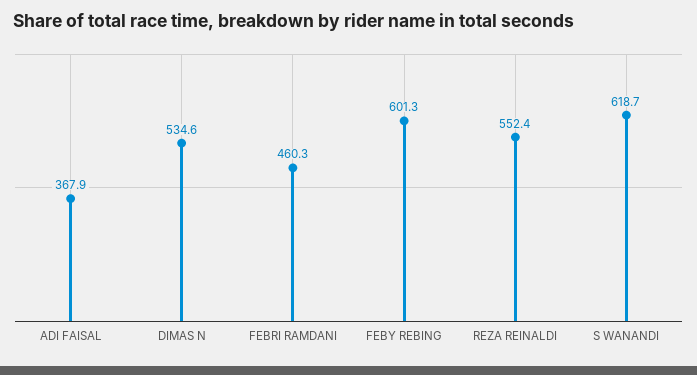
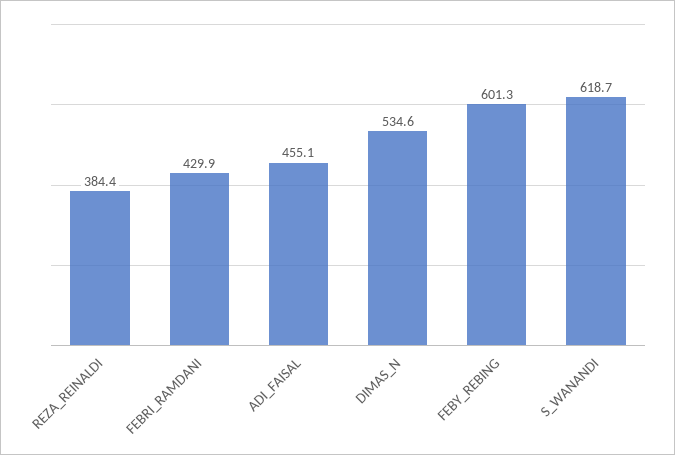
  {
-   "ADI FAISAL": 367.9,
+   "ADI FAISAL": 455.1,
    "DIMAS N": 534.6,
-   "FEBRI RAMDANI": 460.3,
+   "FEBRI RAMDANI": 429.9,
    "FEBY REBING": 601.3,
-   "REZA REINALDI": 552.4,
+   "REZA REINALDI": 384.4,
    "S WANANDI": 618.7
  }

